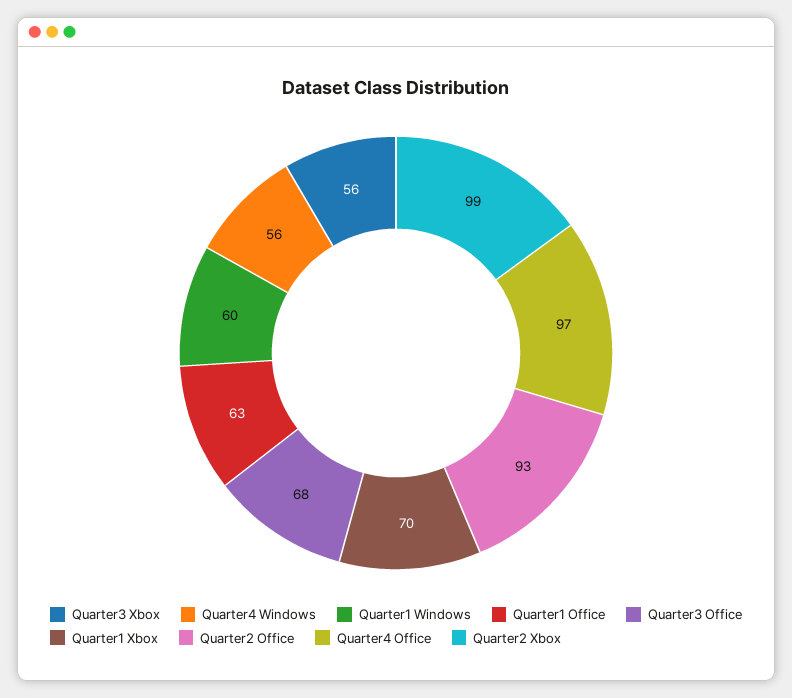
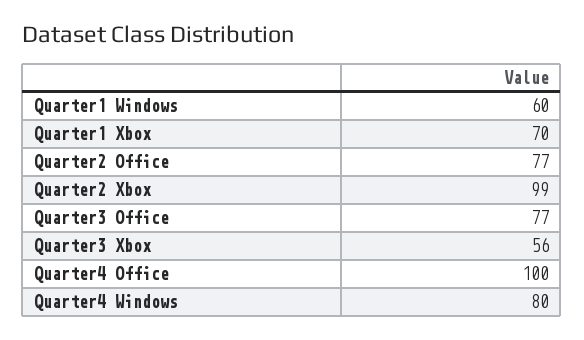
  {
    "Quarter3 Xbox": 56,
-   "Quarter4 Windows": 56,
+   "Quarter4 Windows": 80,
    "Quarter1 Windows": 60,
-   "Quarter1 Office": 63,
-   "Quarter3 Office": 68,
+   "Quarter3 Office": 77,
    "Quarter1 Xbox": 70,
-   "Quarter2 Office": 93,
+   "Quarter2 Office": 77,
-   "Quarter4 Office": 97,
+   "Quarter4 Office": 100,
    "Quarter2 Xbox": 99
  }

